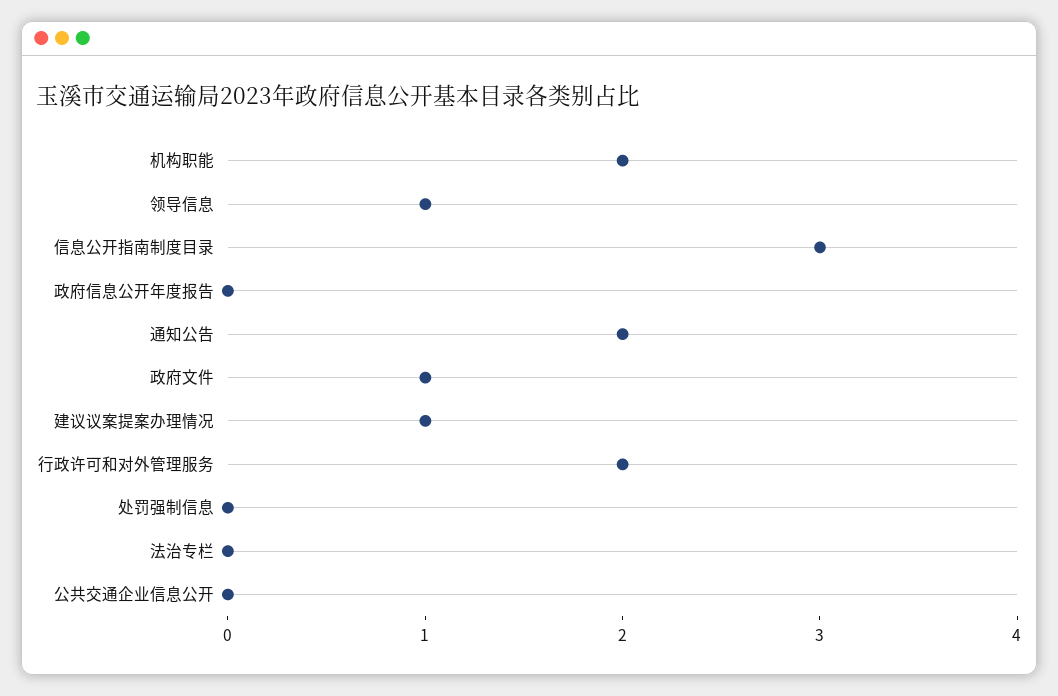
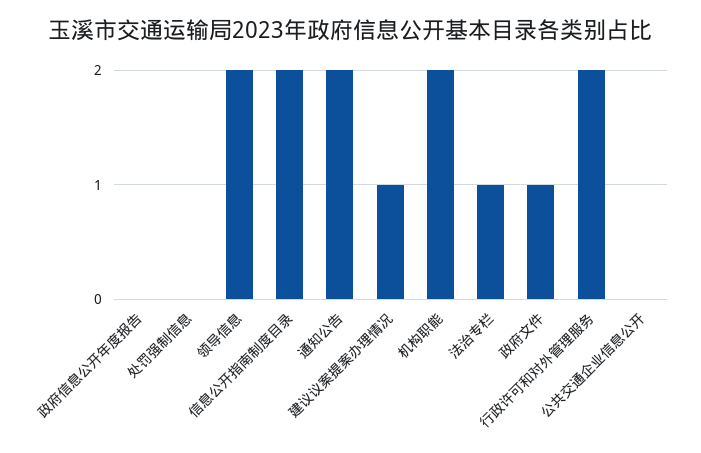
  {
    "机构职能": 2,
-   "领导信息": 1,
+   "领导信息": 2,
-   "信息公开指南制度目录": 3,
+   "信息公开指南制度目录": 2,
    "政府信息公开年度报告": 0,
    "通知公告": 2,
    "政府文件": 1,
    "建议议案提案办理情况": 1,
    "行政许可和对外管理服务": 2,
    "处罚强制信息": 0,
-   "法治专栏": 0,
+   "法治专栏": 1,
    "公共交通企业信息公开": 0
  }

